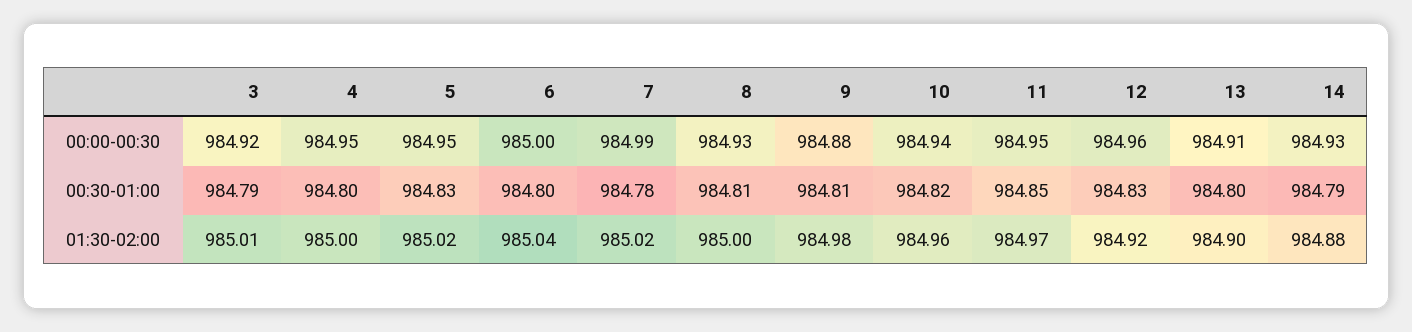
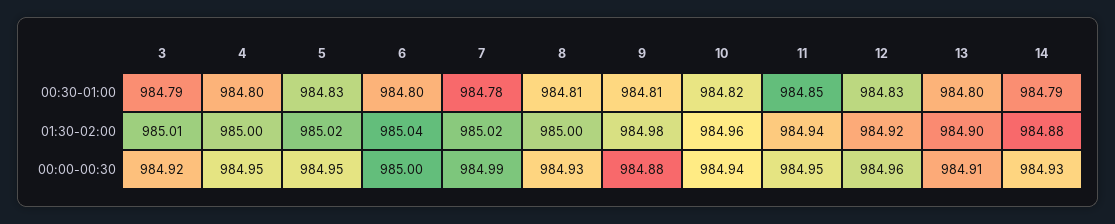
  {
    "3": {
      "00:00-00:30": 984.92,
      "00:30-01:00": 984.79,
      "01:30-02:00": 985.01
    },
    "4": {
      "00:00-00:30": 984.95,
      "00:30-01:00": 984.8,
      "01:30-02:00": 985
    },
    "5": {
      "00:00-00:30": 984.95,
      "00:30-01:00": 984.83,
      "01:30-02:00": 985.02
    },
    "6": {
      "00:00-00:30": 985,
      "00:30-01:00": 984.8,
      "01:30-02:00": 985.04
    },
    "7": {
      "00:00-00:30": 984.99,
      "00:30-01:00": 984.78,
      "01:30-02:00": 985.02
    },
    "8": {
      "00:00-00:30": 984.93,
      "00:30-01:00": 984.81,
      "01:30-02:00": 985
    },
    "9": {
      "00:00-00:30": 984.88,
      "00:30-01:00": 984.81,
      "01:30-02:00": 984.98
    },
    "10": {
      "00:00-00:30": 984.94,
      "00:30-01:00": 984.82,
      "01:30-02:00": 984.96
    },
    "11": {
      "00:00-00:30": 984.95,
      "00:30-01:00": 984.85,
-     "01:30-02:00": 984.97
+     "01:30-02:00": 984.94
    },
    "12": {
      "00:00-00:30": 984.96,
      "00:30-01:00": 984.83,
      "01:30-02:00": 984.92
    },
    "13": {
      "00:00-00:30": 984.91,
      "00:30-01:00": 984.8,
      "01:30-02:00": 984.9
    },
    "14": {
      "00:00-00:30": 984.93,
      "00:30-01:00": 984.79,
      "01:30-02:00": 984.88
    }
  }

